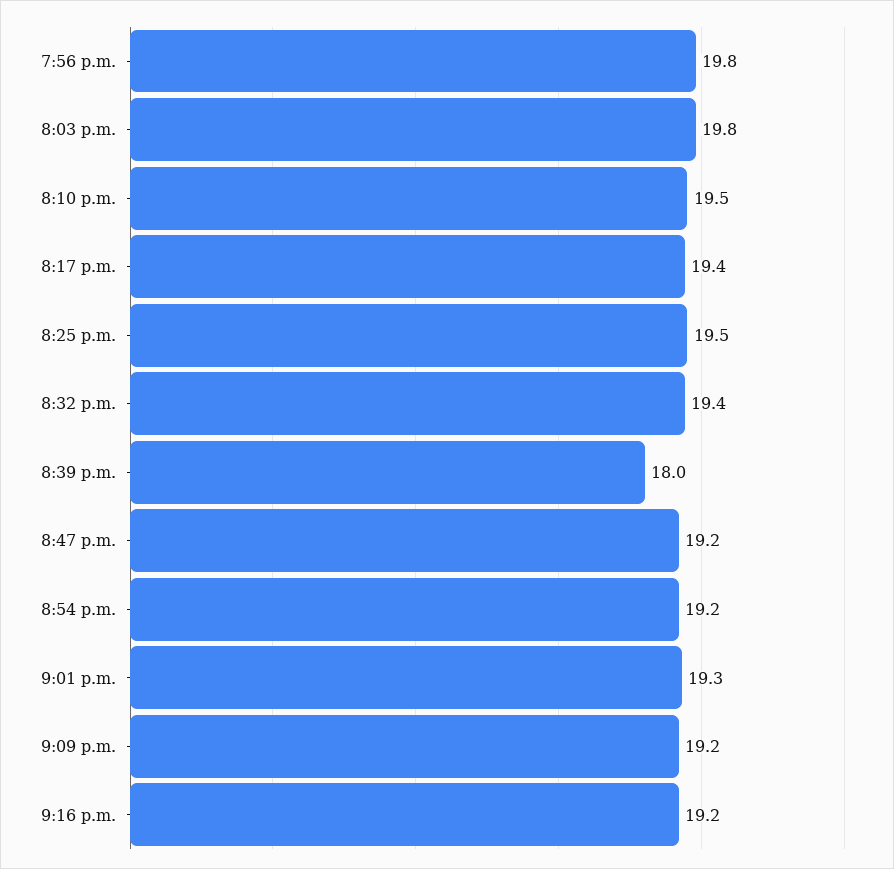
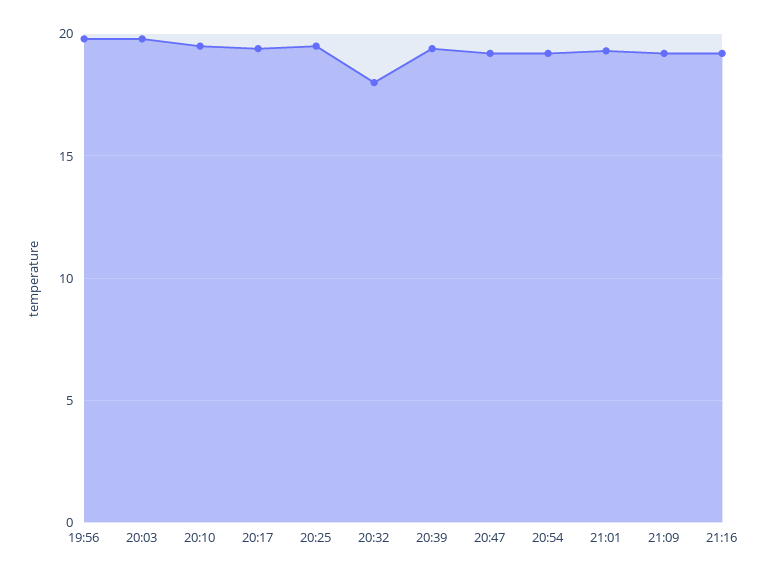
  {
    "7:56 p.m.": 19.8,
    "8:03 p.m.": 19.8,
    "8:10 p.m.": 19.5,
    "8:17 p.m.": 19.4,
    "8:25 p.m.": 19.5,
-   "8:32 p.m.": 19.4,
+   "8:32 p.m.": 18,
-   "8:39 p.m.": 18,
+   "8:39 p.m.": 19.5,
    "8:47 p.m.": 19.2,
    "8:54 p.m.": 19.2,
    "9:01 p.m.": 19.3,
    "9:09 p.m.": 19.2,
    "9:16 p.m.": 19.2
  }

